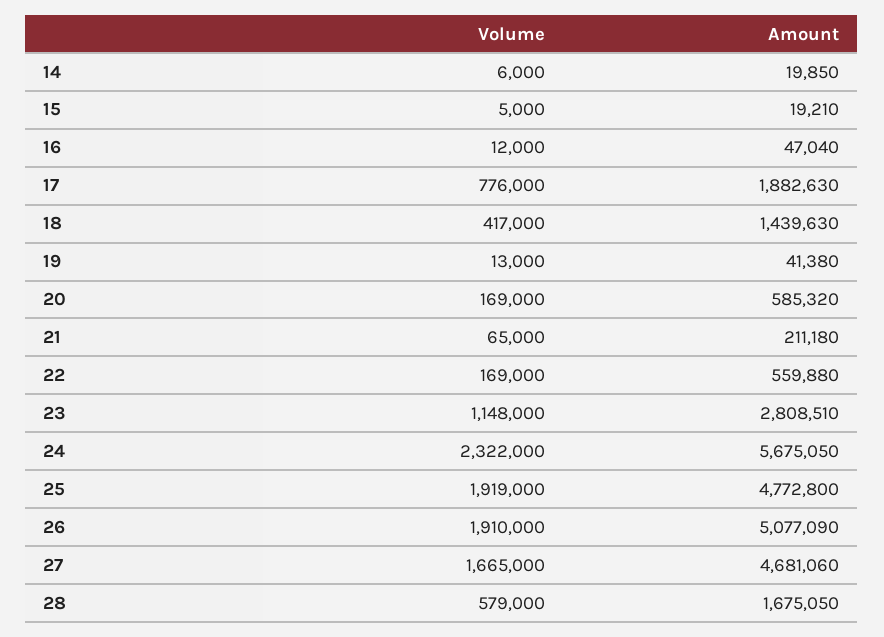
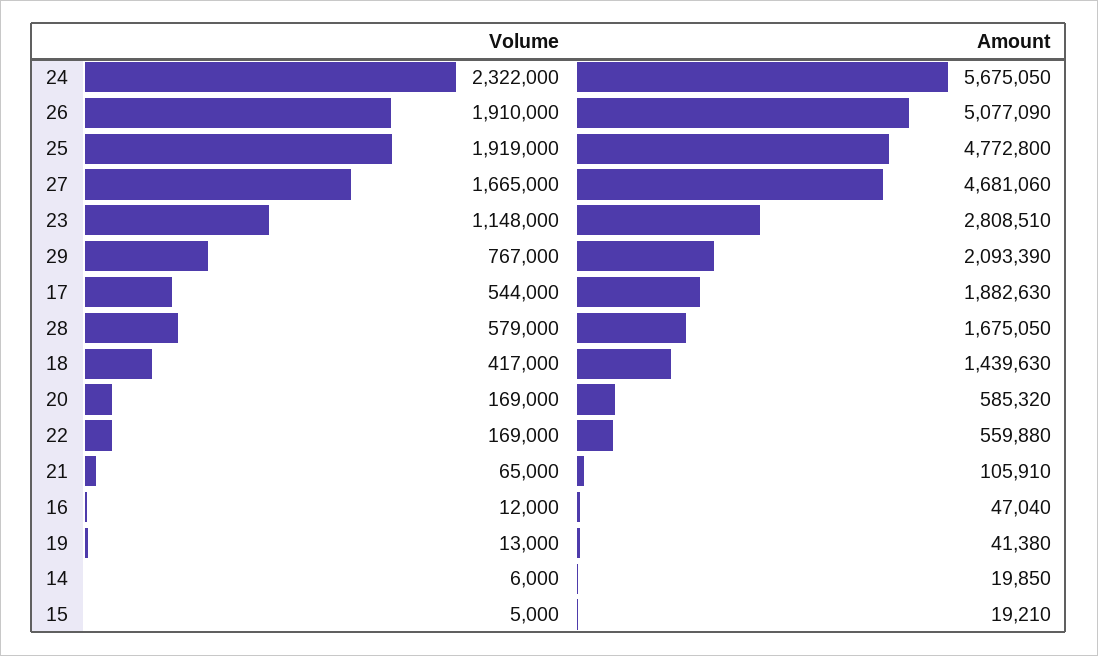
  {
    "Volume": {
      "14": 6000,
      "15": 5000,
      "16": 12000,
-     "17": 776000,
+     "17": 544000,
      "18": 417000,
      "19": 13000,
      "20": 169000,
      "21": 65000,
      "22": 169000,
      "23": 1148000,
      "24": 2322000,
      "25": 1919000,
      "26": 1910000,
      "27": 1665000,
-     "28": 579000
+     "28": 579000,
+     "29": 767000
    },
    "Amount": {
      "14": 19850,
      "15": 19210,
      "16": 47040,
      "17": 1882630,
      "18": 1439630,
      "19": 41380,
      "20": 585320,
-     "21": 211180,
+     "21": 105910,
      "22": 559880,
      "23": 2808510,
      "24": 5675050,
      "25": 4772800,
      "26": 5077090,
      "27": 4681060,
-     "28": 1675050
+     "28": 1675050,
+     "29": 2093390
    }
  }

